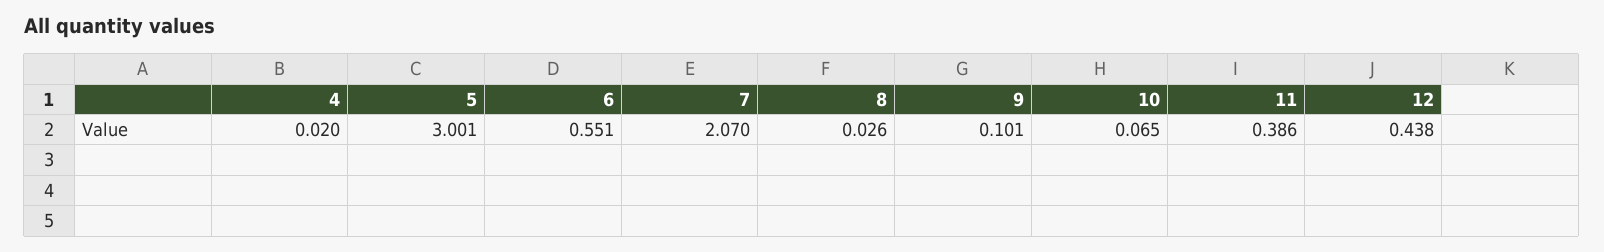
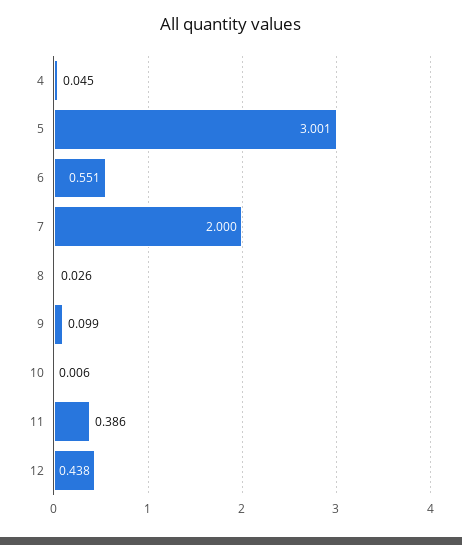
  {
-   "4": 0.02,
+   "4": 0.045,
    "5": 3.001,
    "6": 0.551,
-   "7": 2.07,
+   "7": 2,
    "8": 0.026,
-   "9": 0.101,
+   "9": 0.099,
-   "10": 0.065,
+   "10": 0.006,
    "11": 0.386,
    "12": 0.438
  }

